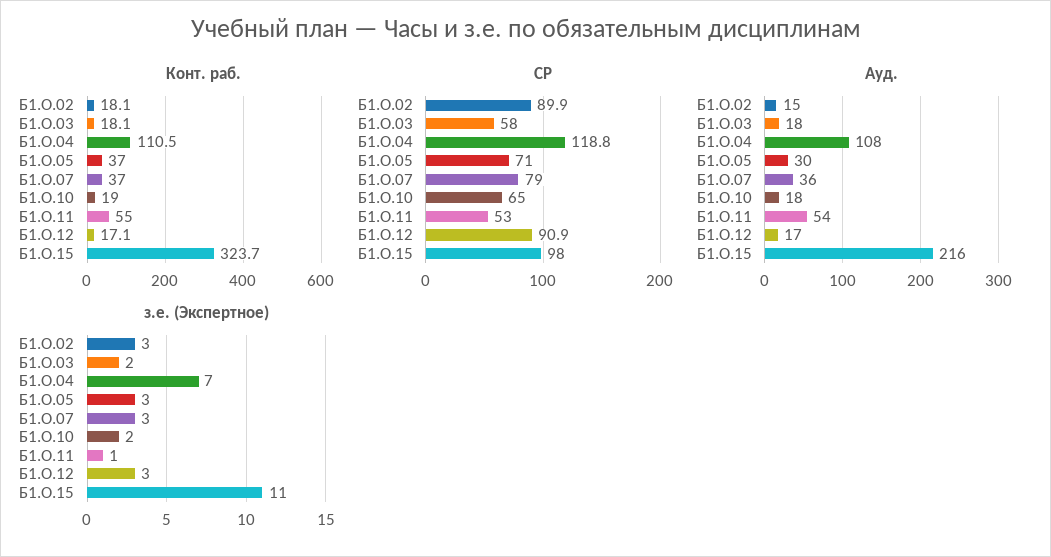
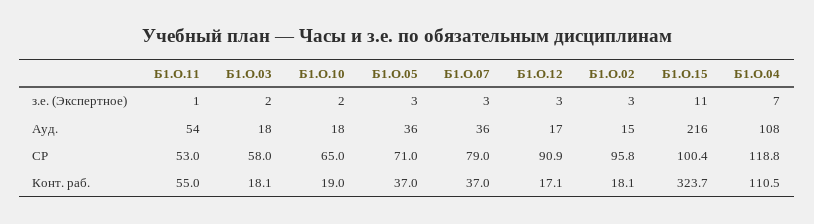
  {
    "Конт. раб.": {
      "Б1.О.02": 18.1,
      "Б1.О.03": 18.1,
      "Б1.О.04": 110.5,
      "Б1.О.05": 37,
      "Б1.О.07": 37,
      "Б1.О.10": 19,
      "Б1.О.11": 55,
      "Б1.О.12": 17.1,
      "Б1.О.15": 323.7
    },
    "СР": {
-     "Б1.О.02": 89.9,
+     "Б1.О.02": 95.8,
      "Б1.О.03": 58,
      "Б1.О.04": 118.8,
      "Б1.О.05": 71,
      "Б1.О.07": 79,
      "Б1.О.10": 65,
      "Б1.О.11": 53,
      "Б1.О.12": 90.9,
-     "Б1.О.15": 98
+     "Б1.О.15": 100.4
    },
    "Ауд.": {
      "Б1.О.02": 15,
      "Б1.О.03": 18,
      "Б1.О.04": 108,
-     "Б1.О.05": 30,
+     "Б1.О.05": 36,
      "Б1.О.07": 36,
      "Б1.О.10": 18,
      "Б1.О.11": 54,
      "Б1.О.12": 17,
      "Б1.О.15": 216
    },
    "з.е. (Экспертное)": {
      "Б1.О.02": 3,
      "Б1.О.03": 2,
      "Б1.О.04": 7,
      "Б1.О.05": 3,
      "Б1.О.07": 3,
      "Б1.О.10": 2,
      "Б1.О.11": 1,
      "Б1.О.12": 3,
      "Б1.О.15": 11
    }
  }

